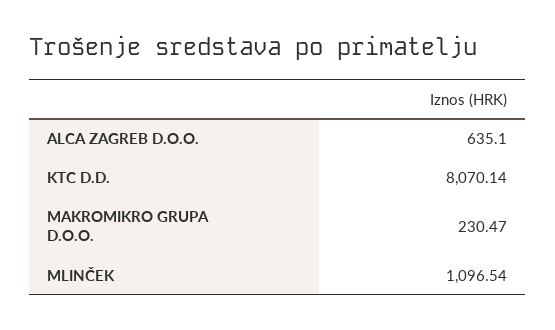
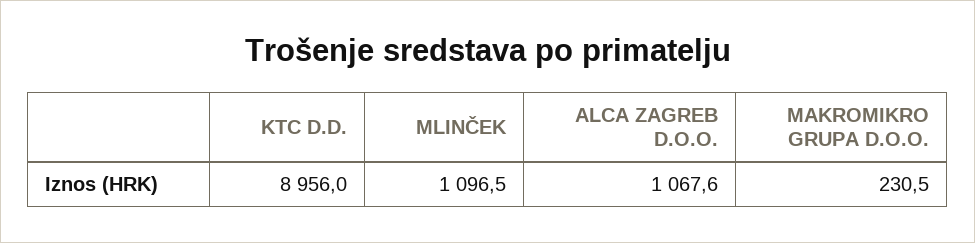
  {
-   "ALCA ZAGREB D.O.O.": 635.1,
+   "ALCA ZAGREB D.O.O.": 1067.6,
-   "KTC D.D.": 8070.14,
+   "KTC D.D.": 8956,
    "MAKROMIKRO GRUPA D.O.O.": 230.47,
    "MLINČEK": 1096.54
  }

